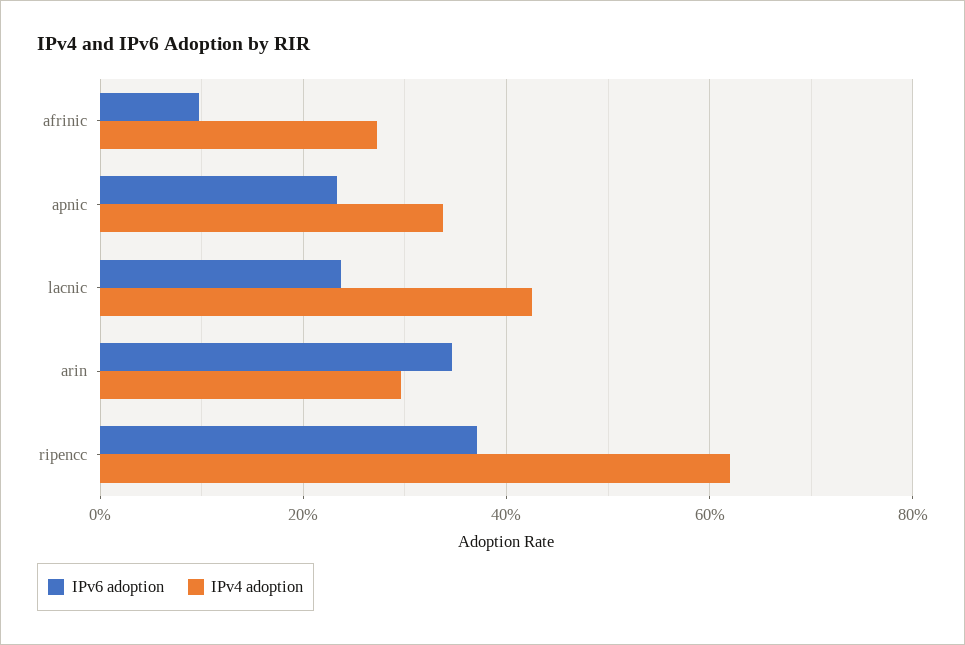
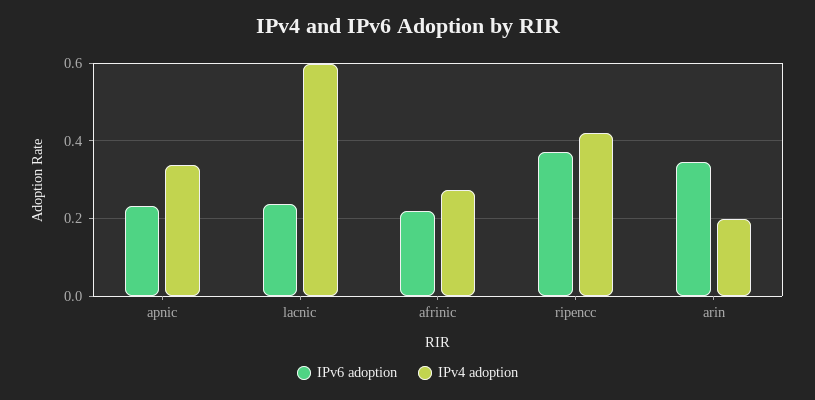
  {
    "IPv6 adoption": {
-     "afrinic": 0.1,
+     "afrinic": 0.22,
      "apnic": 0.24,
      "lacnic": 0.24,
      "arin": 0.34,
      "ripencc": 0.38
    },
    "IPv4 adoption": {
      "afrinic": 0.28,
      "apnic": 0.34,
-     "lacnic": 0.42,
+     "lacnic": 0.6,
-     "arin": 0.3,
+     "arin": 0.2,
-     "ripencc": 0.62
+     "ripencc": 0.42
    }
  }

